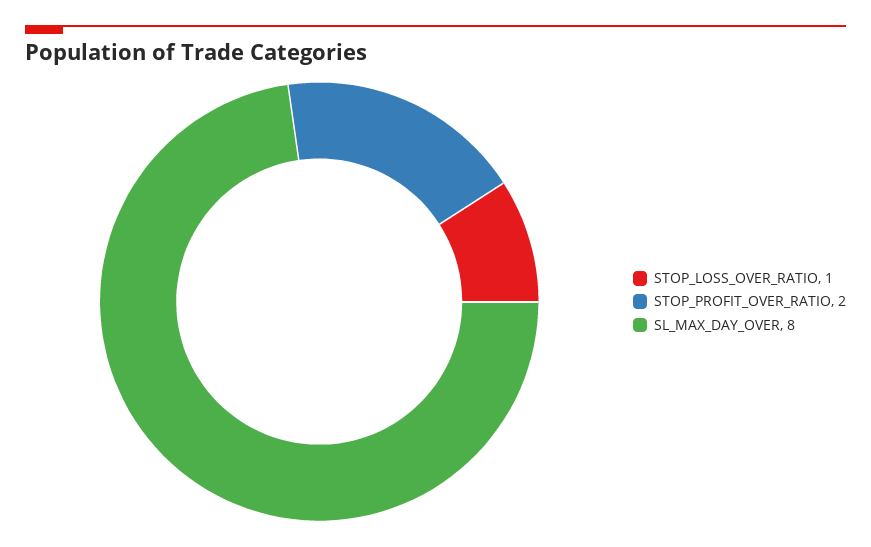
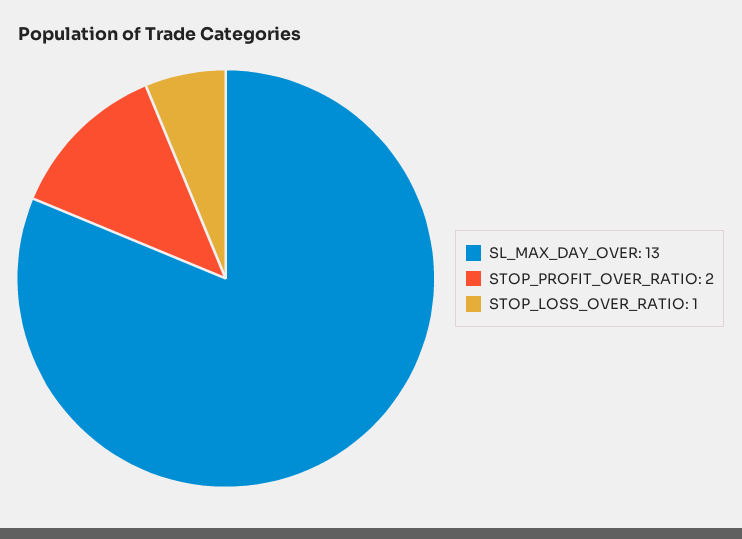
  {
    "STOP_LOSS_OVER_RATIO": 1,
    "STOP_PROFIT_OVER_RATIO": 2,
-   "SL_MAX_DAY_OVER": 8
+   "SL_MAX_DAY_OVER": 13
  }

